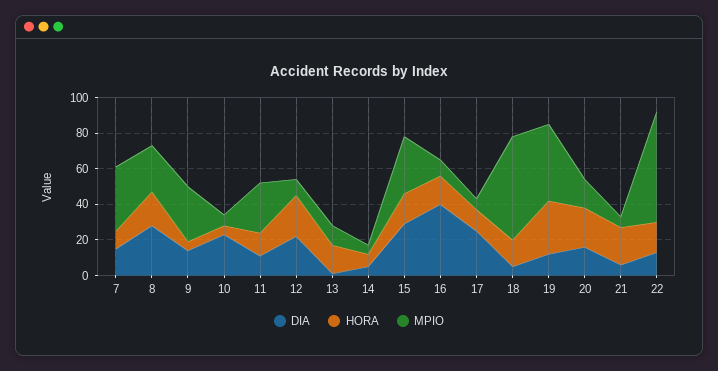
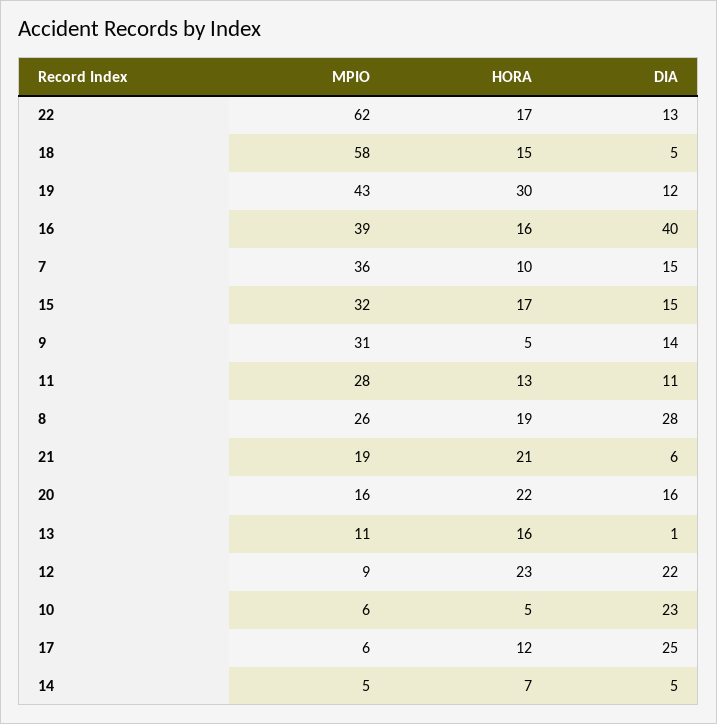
  {
    "DIA": {
      "7": 15,
      "8": 28,
      "9": 14,
      "10": 23,
      "11": 11,
      "12": 22,
      "13": 1,
      "14": 5,
-     "15": 30,
+     "15": 15,
      "16": 40,
      "17": 25,
      "18": 5,
      "19": 12,
      "20": 16,
      "21": 6,
      "22": 13
    },
    "HORA": {
      "7": 10,
      "8": 19,
      "9": 5,
      "10": 5,
      "11": 13,
      "12": 23,
      "13": 16,
      "14": 7,
      "15": 17,
      "16": 16,
      "17": 12,
      "18": 15,
      "19": 30,
      "20": 22,
      "21": 21,
      "22": 17
    },
    "MPIO": {
      "7": 36,
      "8": 26,
      "9": 31,
      "10": 6,
      "11": 28,
      "12": 9,
      "13": 11,
      "14": 5,
      "15": 32,
-     "16": 10,
+     "16": 39,
      "17": 6,
      "18": 58,
      "19": 43,
      "20": 16,
-     "21": 5,
+     "21": 19,
      "22": 62
    }
  }

